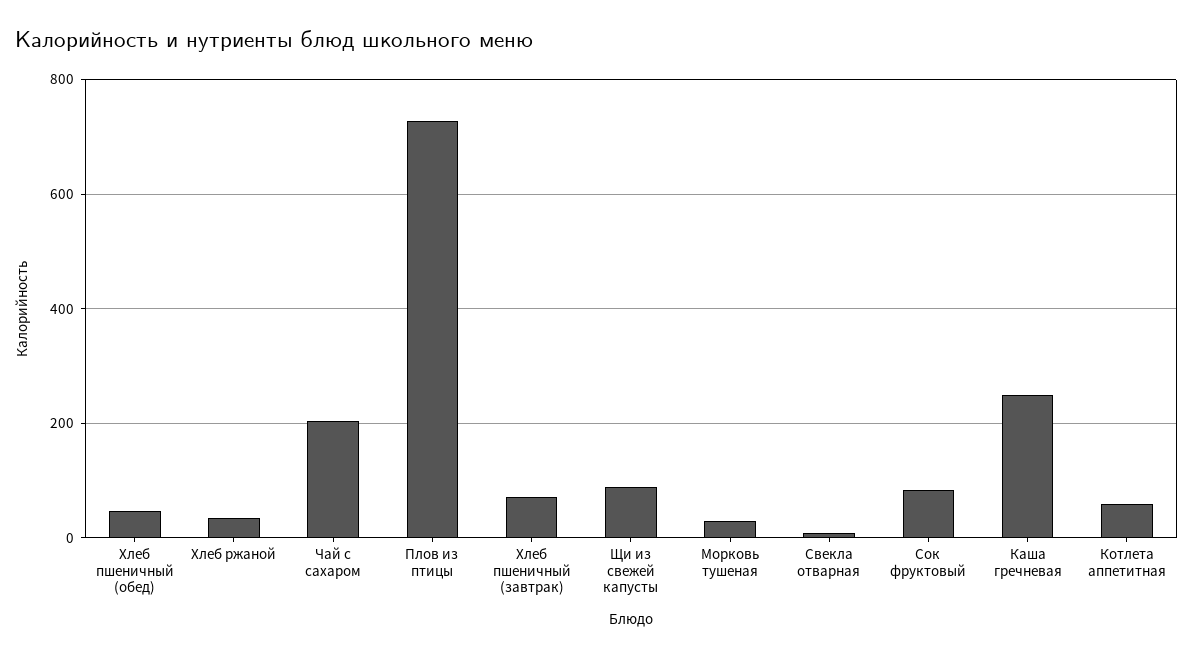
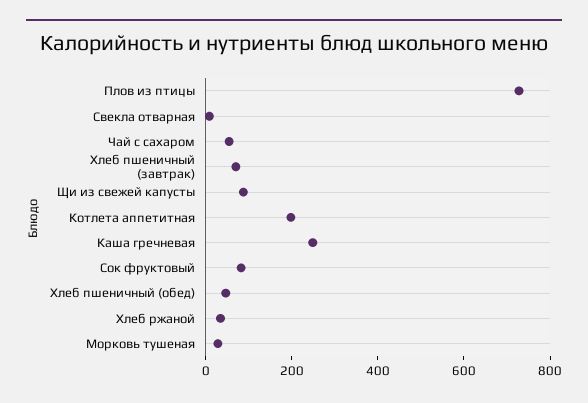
  {
    "Хлеб пшеничный (обед)": 40,
    "Хлеб ржаной": 40,
-   "Чай с сахаром": 200,
+   "Чай с сахаром": 50,
    "Плов из птицы": 720,
    "Хлеб пшеничный (завтрак)": 80,
    "Щи из свежей капусты": 80,
    "Морковь тушеная": 20,
    "Свекла отварная": 0,
    "Сок фруктовый": 80,
    "Каша гречневая": 240,
-   "Котлета аппетитная": 60
+   "Котлета аппетитная": 200
  }

